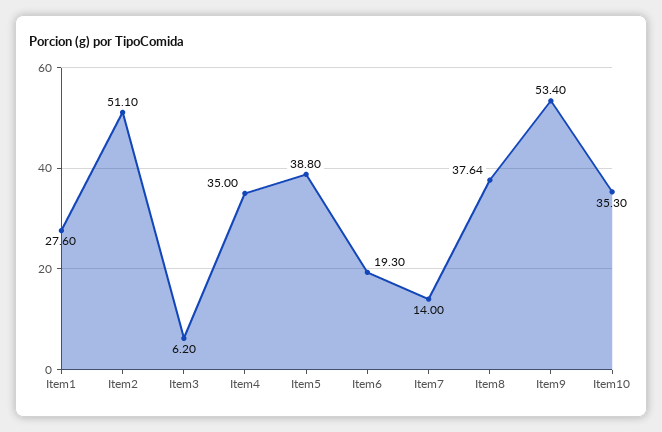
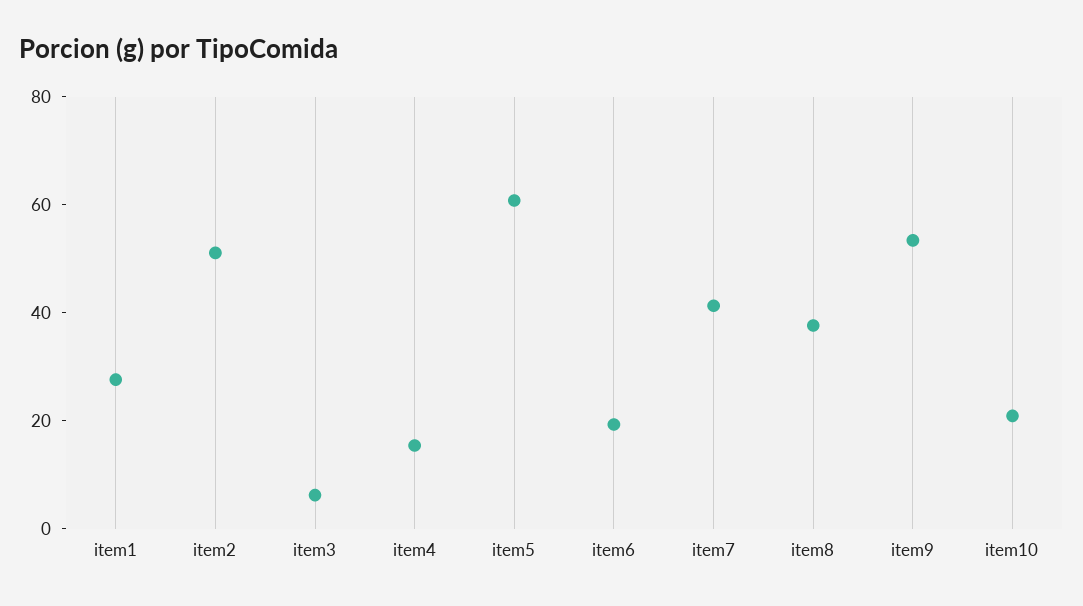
  {
    "Item1": 27.6,
    "Item2": 51.1,
    "Item3": 6.2,
-   "Item4": 35,
+   "Item4": 15,
-   "Item5": 38.8,
+   "Item5": 60,
    "Item6": 19.3,
-   "Item7": 14,
+   "Item7": 40,
    "Item8": 37.64,
    "Item9": 53.4,
-   "Item10": 35.3
+   "Item10": 20
  }

